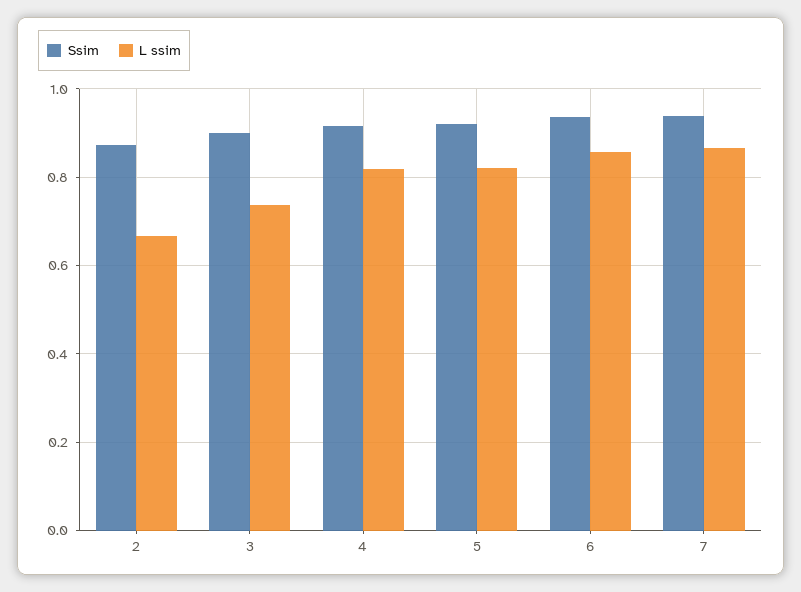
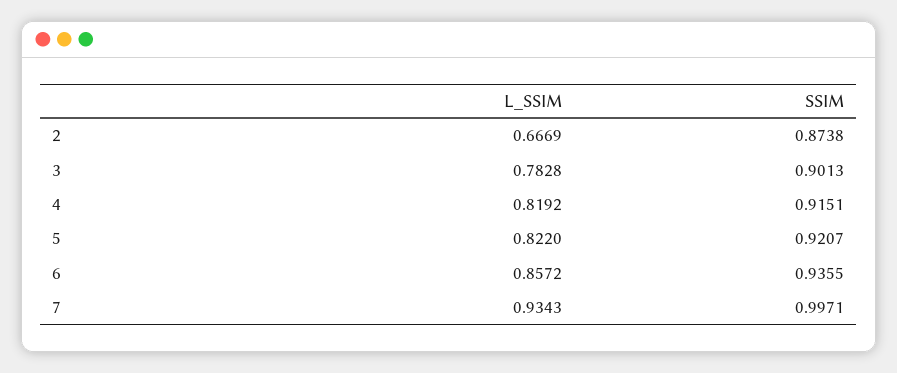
  {
    "Ssim": {
      "2": 0.8738,
      "3": 0.9013,
      "4": 0.9151,
      "5": 0.9207,
      "6": 0.9355,
-     "7": 0.94
+     "7": 0.9971
    },
    "L ssim": {
      "2": 0.6669,
-     "3": 0.74,
+     "3": 0.7828,
      "4": 0.8192,
      "5": 0.822,
      "6": 0.8572,
-     "7": 0.86
+     "7": 0.9343
    }
  }

